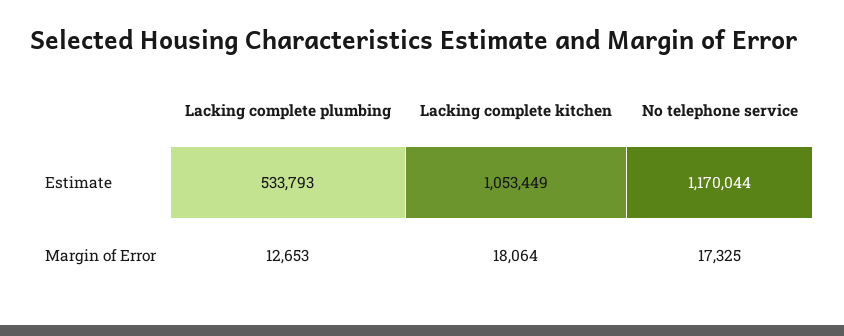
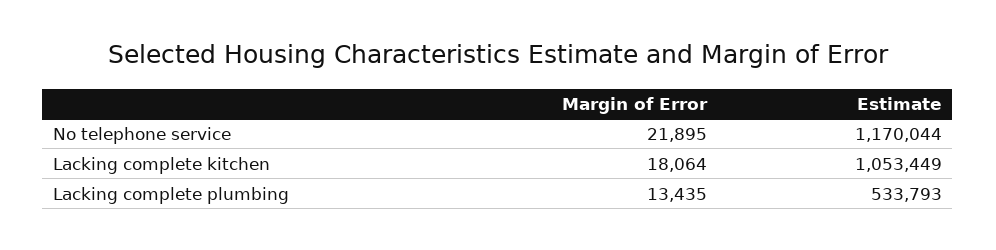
  {
    "Lacking complete plumbing": {
      "Estimate": 533793,
-     "Margin of Error": 12653
+     "Margin of Error": 13435
    },
    "Lacking complete kitchen": {
      "Estimate": 1053449,
      "Margin of Error": 18064
    },
    "No telephone service": {
      "Estimate": 1170044,
-     "Margin of Error": 17325
+     "Margin of Error": 21895
    }
  }

